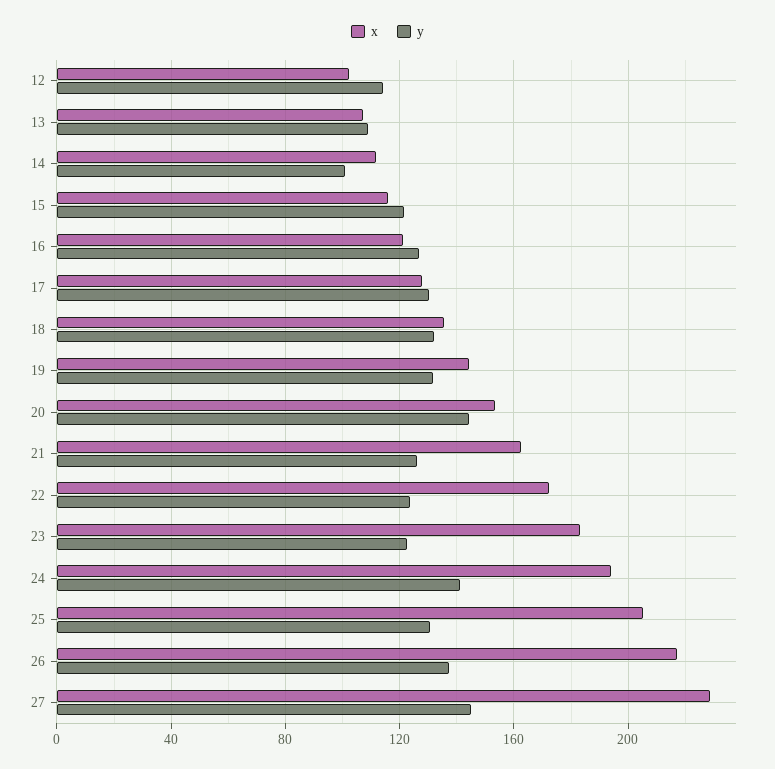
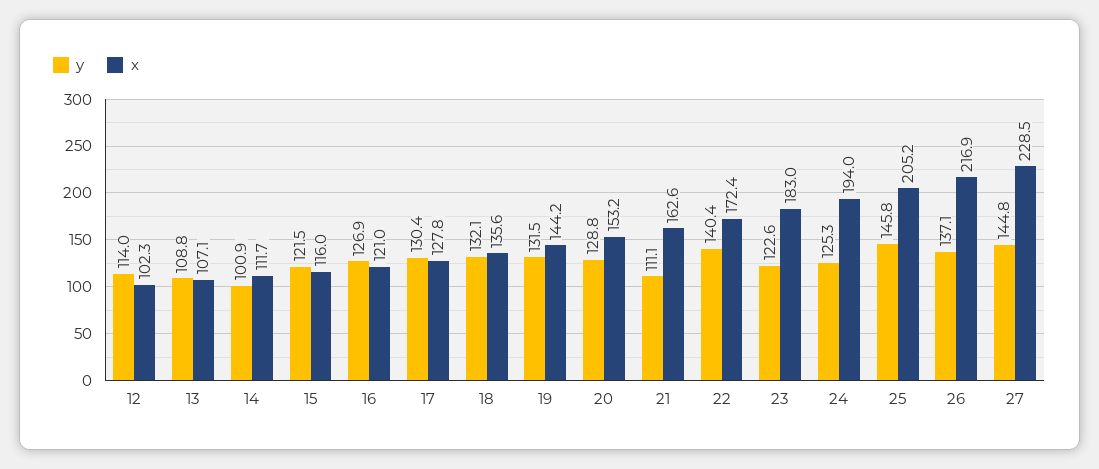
  {
    "x": {
      "12": 102.3,
      "13": 107.1,
      "14": 111.7,
      "15": 116,
      "16": 121,
      "17": 127.8,
      "18": 135.6,
      "19": 144.2,
      "20": 153.2,
      "21": 162.6,
      "22": 172.4,
      "23": 183,
      "24": 194,
      "25": 205.2,
      "26": 216.9,
      "27": 228.5
    },
    "y": {
      "12": 114,
      "13": 108.8,
      "14": 100.9,
      "15": 121.5,
      "16": 126.9,
      "17": 130.4,
      "18": 132.1,
      "19": 131.5,
-     "20": 145,
+     "20": 128.8,
-     "21": 125,
+     "21": 111.1,
-     "22": 125,
+     "22": 140.4,
      "23": 122.6,
-     "24": 140,
+     "24": 125.3,
-     "25": 130,
+     "25": 145.8,
      "26": 137.1,
      "27": 144.8
    }
  }

